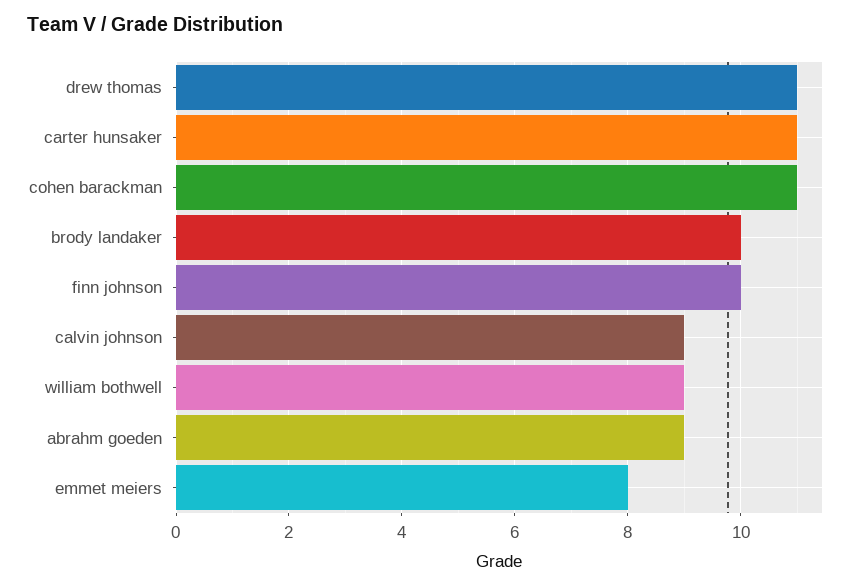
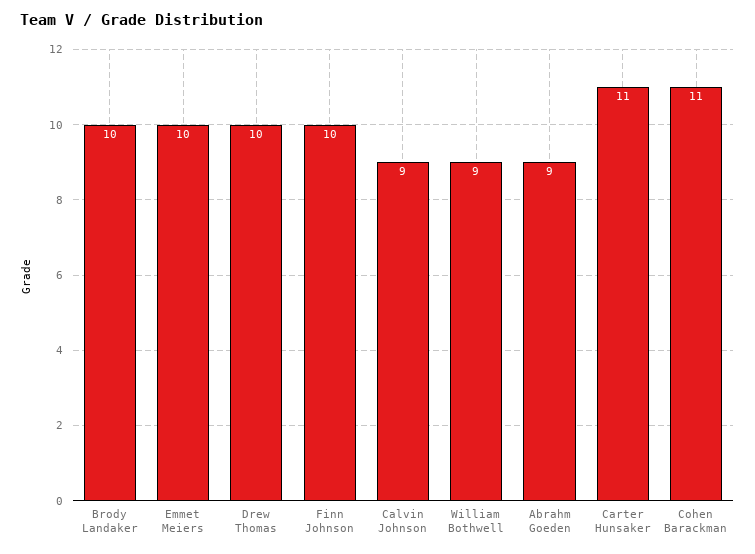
  {
-   "drew thomas": 11,
+   "drew thomas": 10,
    "carter hunsaker": 11,
    "cohen barackman": 11,
    "brody landaker": 10,
    "finn johnson": 10,
    "calvin johnson": 9,
    "william bothwell": 9,
    "abrahm goeden": 9,
-   "emmet meiers": 8
+   "emmet meiers": 10
  }

